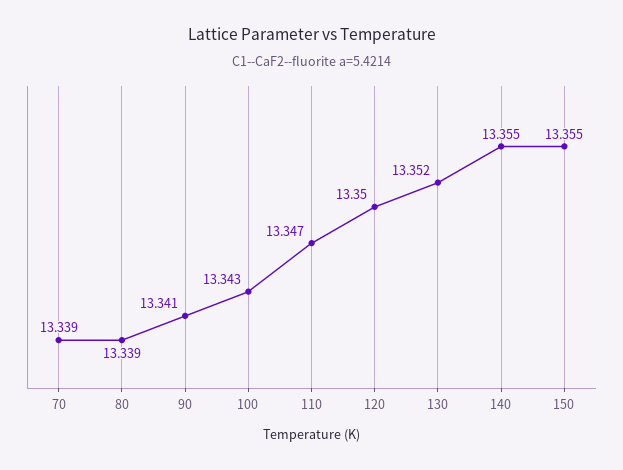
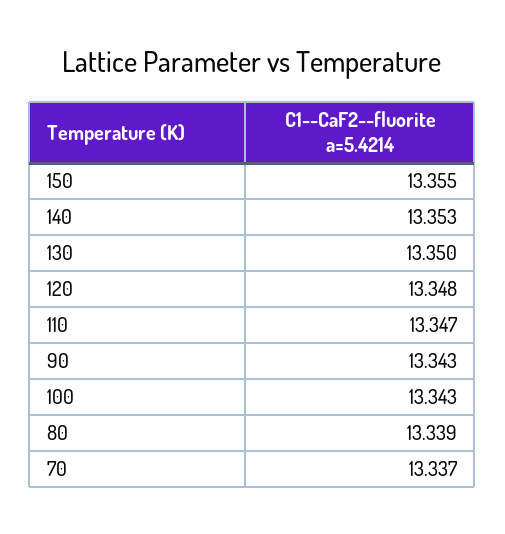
  {
-   "70": 13.339,
+   "70": 13.337,
    "80": 13.339,
-   "90": 13.341,
+   "90": 13.343,
    "100": 13.343,
    "110": 13.347,
-   "120": 13.35,
+   "120": 13.348,
-   "130": 13.352,
+   "130": 13.35,
-   "140": 13.355,
+   "140": 13.353,
    "150": 13.355
  }

